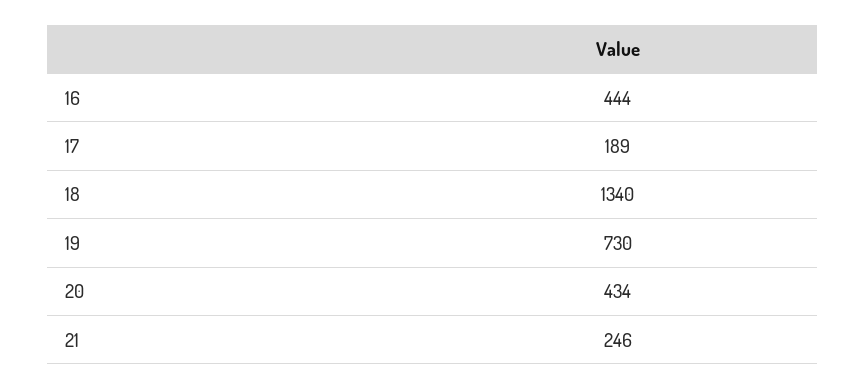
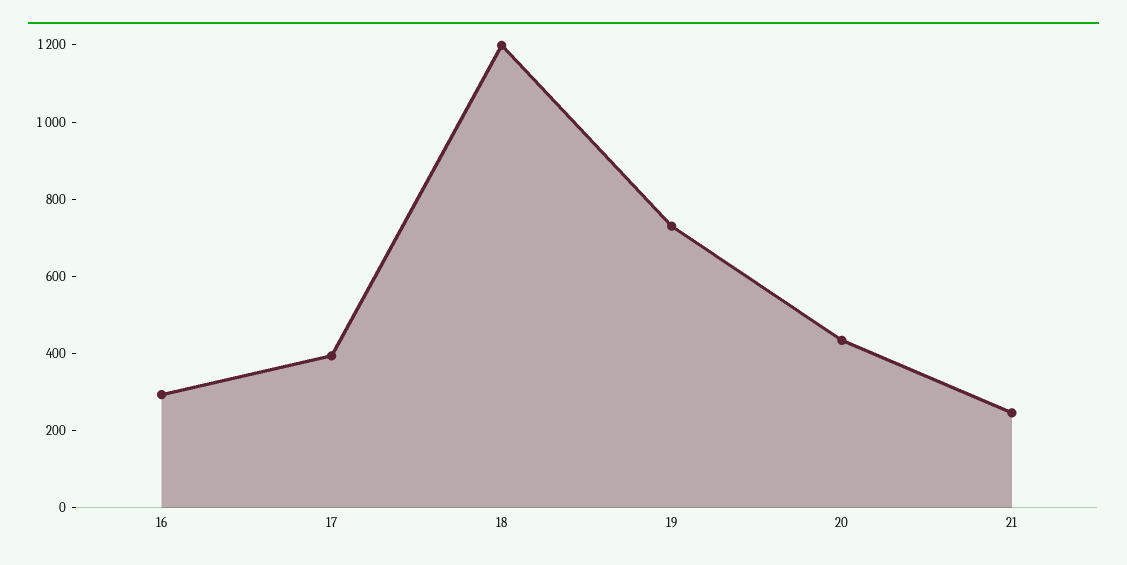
  {
-   "16": 444,
+   "16": 300,
-   "17": 189,
+   "17": 400,
-   "18": 1340,
+   "18": 1200,
    "19": 730,
    "20": 434,
    "21": 246
  }

